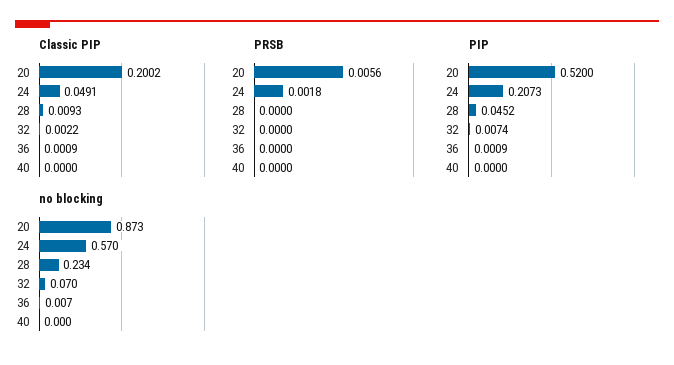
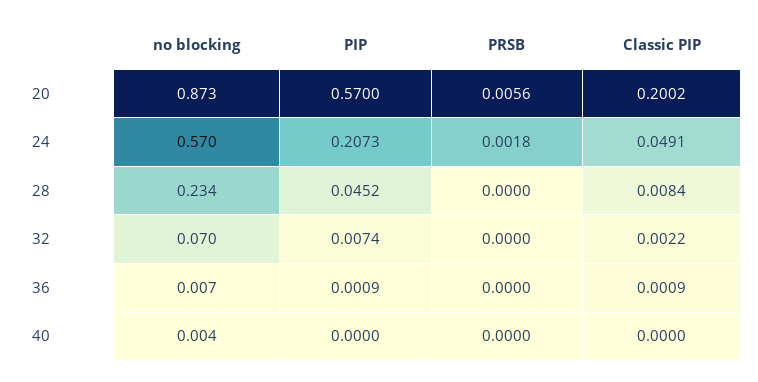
  {
    "Classic PIP": {
      "20": 0.2002,
      "24": 0.0491,
-     "28": 0.0093,
+     "28": 0.0084,
      "32": 0.0022,
      "36": 0.0009,
      "40": 0
    },
    "PRSB": {
      "20": 0.0056,
      "24": 0.0018,
      "28": 0,
      "32": 0,
      "36": 0,
      "40": 0
    },
    "PIP": {
-     "20": 0.52,
+     "20": 0.57,
      "24": 0.2073,
      "28": 0.0452,
      "32": 0.0074,
      "36": 0.0009,
      "40": 0
    },
    "no blocking": {
      "20": 0.873,
      "24": 0.57,
      "28": 0.234,
      "32": 0.07,
      "36": 0.007,
-     "40": 0
+     "40": 0.004
    }
  }

